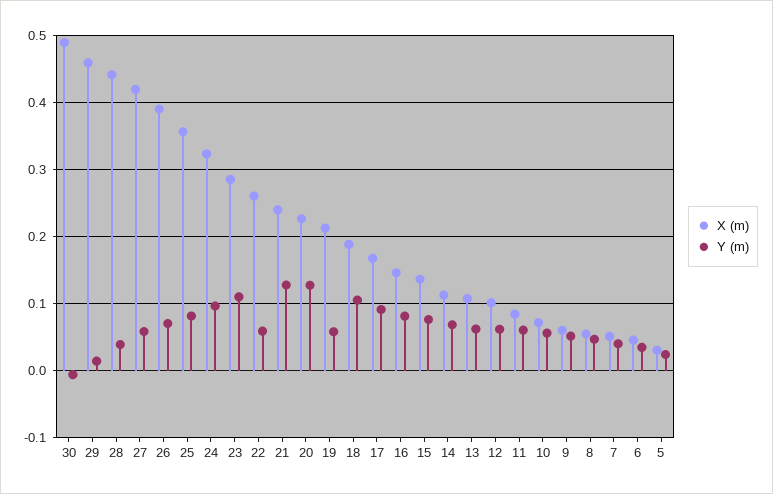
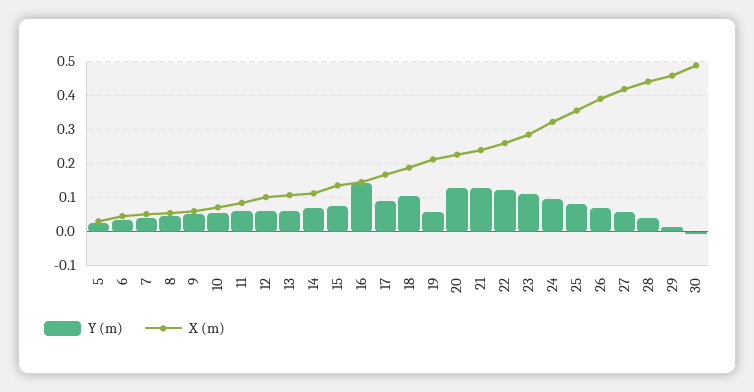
  {
    "X (m)": {
      "30": 0.49,
      "29": 0.46,
      "28": 0.44,
      "27": 0.42,
      "26": 0.39,
      "25": 0.36,
      "24": 0.32,
      "23": 0.29,
      "22": 0.26,
      "21": 0.24,
      "20": 0.23,
      "19": 0.21,
      "18": 0.19,
      "17": 0.17,
      "16": 0.15,
      "15": 0.14,
      "14": 0.11,
      "13": 0.11,
      "12": 0.1,
      "11": 0.08,
      "10": 0.07,
      "9": 0.06,
      "8": 0.05,
      "7": 0.05,
      "6": 0.05,
      "5": 0.03
    },
    "Y (m)": {
      "30": -0.01,
      "29": 0.01,
      "28": 0.04,
      "27": 0.06,
      "26": 0.07,
      "25": 0.08,
      "24": 0.1,
      "23": 0.11,
-     "22": 0.06,
+     "22": 0.12,
      "21": 0.13,
      "20": 0.13,
      "19": 0.06,
      "18": 0.11,
      "17": 0.09,
-     "16": 0.08,
+     "16": 0.14,
      "15": 0.08,
      "14": 0.07,
      "13": 0.06,
      "12": 0.06,
      "11": 0.06,
      "10": 0.06,
      "9": 0.05,
      "8": 0.05,
      "7": 0.04,
      "6": 0.03,
      "5": 0.02
    }
  }

